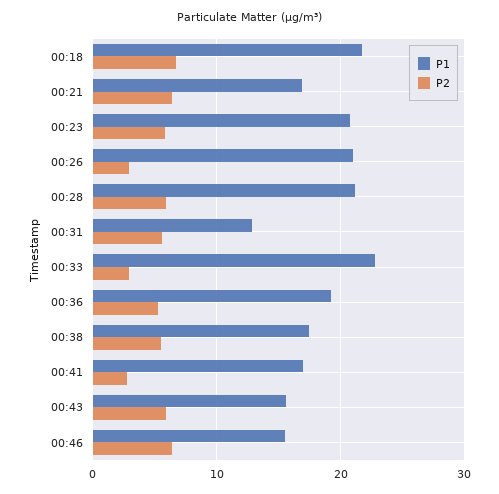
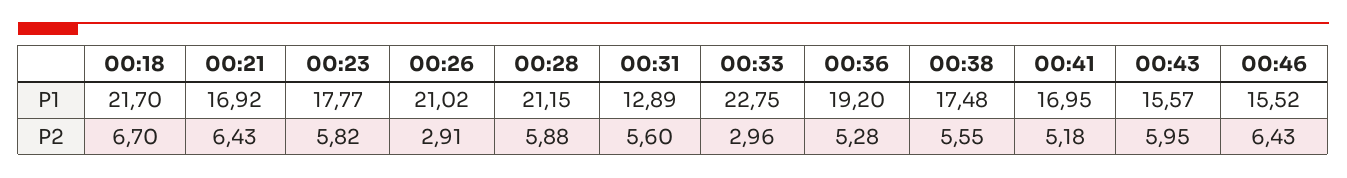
  {
    "P1": {
      "00:18": 21.7,
      "00:21": 16.92,
-     "00:23": 21,
+     "00:23": 17.77,
      "00:26": 21.02,
      "00:28": 21.15,
      "00:31": 12.89,
      "00:33": 22.75,
      "00:36": 19.2,
      "00:38": 17.48,
      "00:41": 16.95,
      "00:43": 15.57,
      "00:46": 15.52
    },
    "P2": {
      "00:18": 6.7,
      "00:21": 6.43,
      "00:23": 5.82,
      "00:26": 2.91,
      "00:28": 5.88,
      "00:31": 5.6,
      "00:33": 2.96,
      "00:36": 5.28,
      "00:38": 5.55,
-     "00:41": 3,
+     "00:41": 5.18,
      "00:43": 5.95,
      "00:46": 6.43
    }
  }

